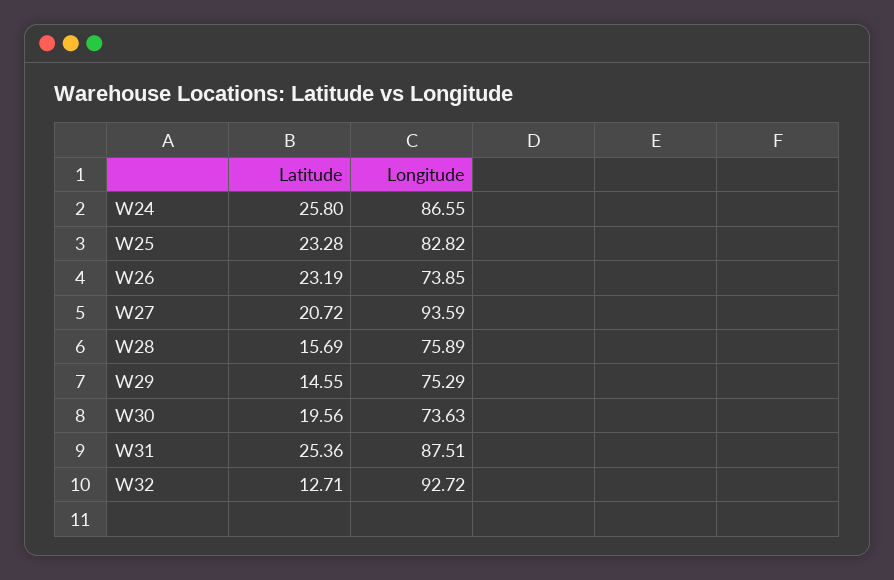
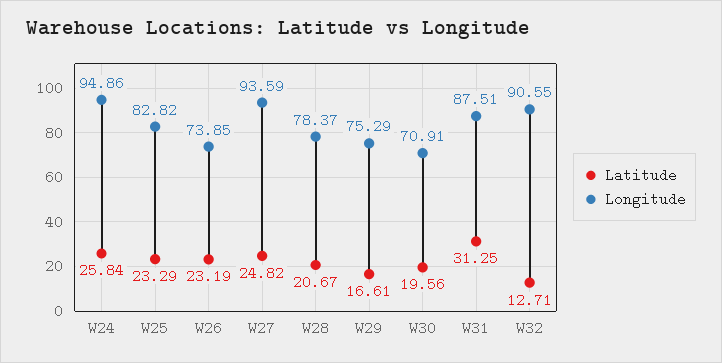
  {
    "Latitude": {
-     "W24": 25.8,
+     "W24": 25.84,
-     "W25": 23.28,
+     "W25": 23.29,
      "W26": 23.19,
-     "W27": 20.72,
+     "W27": 24.82,
-     "W28": 15.69,
+     "W28": 20.67,
-     "W29": 14.55,
+     "W29": 16.61,
      "W30": 19.56,
-     "W31": 25.36,
+     "W31": 31.25,
      "W32": 12.71
    },
    "Longitude": {
-     "W24": 86.55,
+     "W24": 94.86,
      "W25": 82.82,
      "W26": 73.85,
      "W27": 93.59,
-     "W28": 75.89,
+     "W28": 78.37,
      "W29": 75.29,
-     "W30": 73.63,
+     "W30": 70.91,
      "W31": 87.51,
-     "W32": 92.72
+     "W32": 90.55
    }
  }

